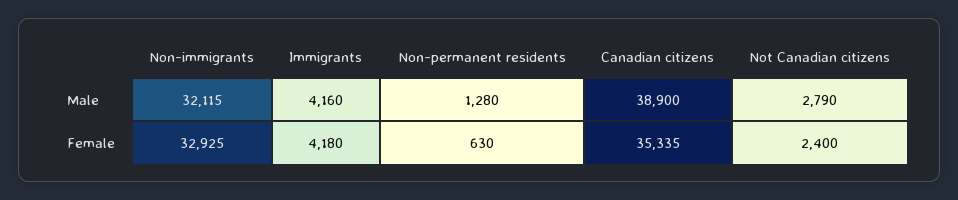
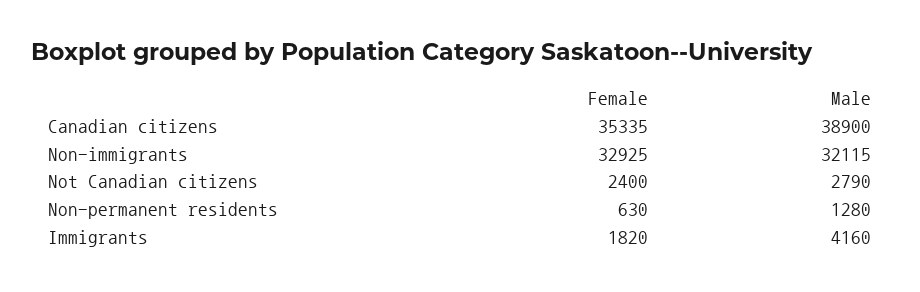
  {
    "Non-immigrants": {
      "Male": 32115,
      "Female": 32925
    },
    "Immigrants": {
      "Male": 4160,
-     "Female": 4180
+     "Female": 1820
    },
    "Non-permanent residents": {
      "Male": 1280,
      "Female": 630
    },
    "Canadian citizens": {
      "Male": 38900,
      "Female": 35335
    },
    "Not Canadian citizens": {
      "Male": 2790,
      "Female": 2400
    }
  }

